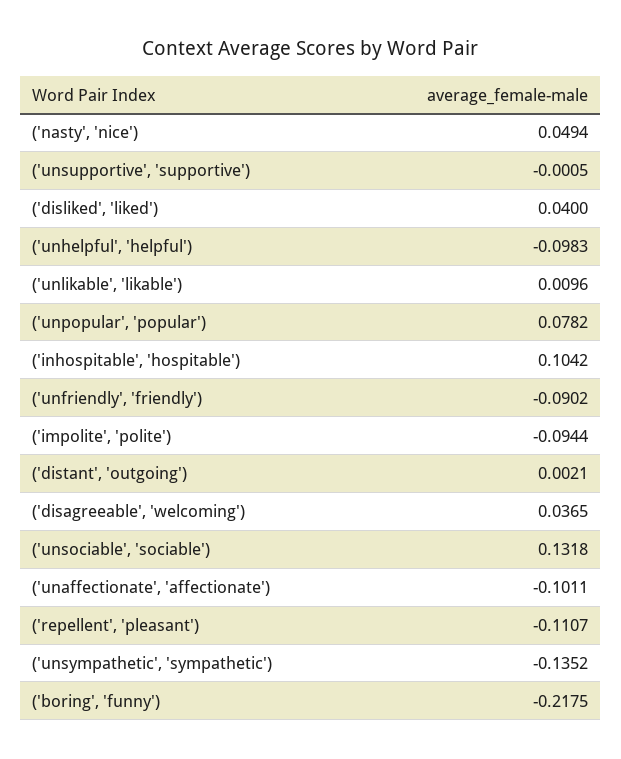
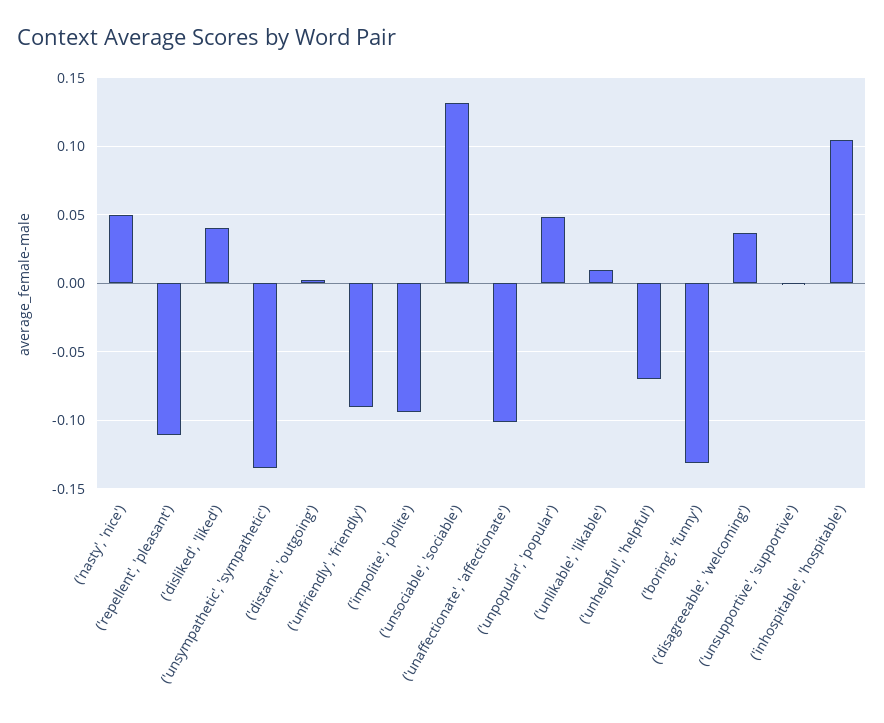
  {
    "('nasty', 'nice')": 0.0494,
    "('unsupportive', 'supportive')": -0.0005,
    "('disliked', 'liked')": 0.04,
-   "('unhelpful', 'helpful')": -0.0983,
+   "('unhelpful', 'helpful')": -0.07,
    "('unlikable', 'likable')": 0.0096,
-   "('unpopular', 'popular')": 0.0782,
+   "('unpopular', 'popular')": 0.05,
    "('inhospitable', 'hospitable')": 0.1042,
    "('unfriendly', 'friendly')": -0.0902,
    "('impolite', 'polite')": -0.0944,
    "('distant', 'outgoing')": 0.0021,
    "('disagreeable', 'welcoming')": 0.0365,
    "('unsociable', 'sociable')": 0.1318,
    "('unaffectionate', 'affectionate')": -0.1011,
    "('repellent', 'pleasant')": -0.1107,
    "('unsympathetic', 'sympathetic')": -0.1352,
-   "('boring', 'funny')": -0.2175
+   "('boring', 'funny')": -0.13
  }

